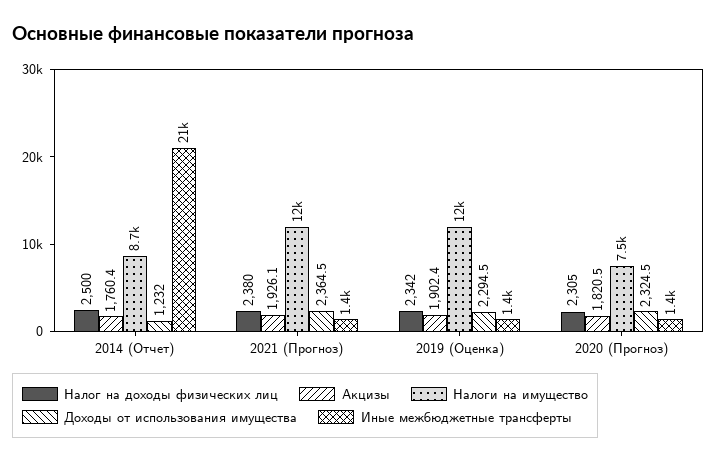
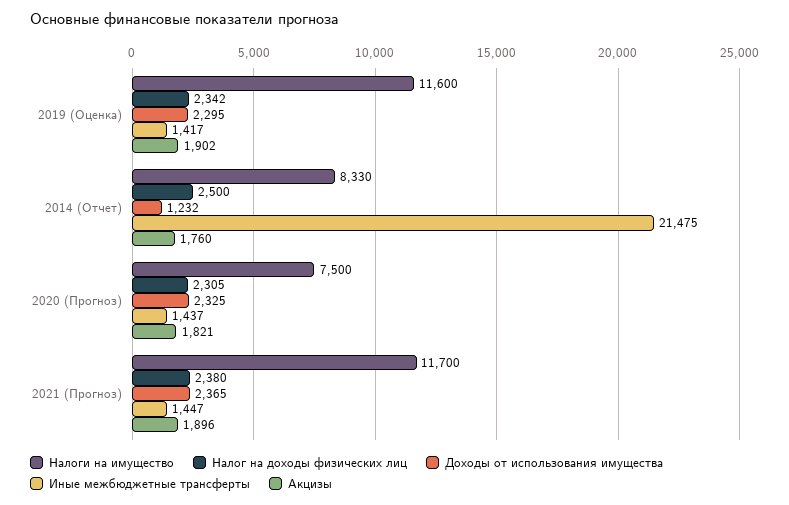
  {
    "Налог на доходы физических лиц": {
      "2014 (Отчет)": 2500,
      "2021 (Прогноз)": 2380,
      "2019 (Оценка)": 2342,
      "2020 (Прогноз)": 2305
    },
    "Акцизы": {
      "2014 (Отчет)": 1760.4,
-     "2021 (Прогноз)": 1926.1,
+     "2021 (Прогноз)": 1896,
      "2019 (Оценка)": 1902.4,
      "2020 (Прогноз)": 1820.5
    },
    "Налоги на имущество": {
-     "2014 (Отчет)": 8700,
+     "2014 (Отчет)": 8330,
      "2021 (Прогноз)": 11700,
      "2019 (Оценка)": 11600,
      "2020 (Прогноз)": 7500
    },
    "Доходы от использования имущества": {
      "2014 (Отчет)": 1232,
      "2021 (Прогноз)": 2364.5,
      "2019 (Оценка)": 2294.5,
      "2020 (Прогноз)": 2324.5
    },
    "Иные межбюджетные трансферты": {
      "2014 (Отчет)": 21475,
      "2021 (Прогноз)": 1447,
      "2019 (Оценка)": 1417,
      "2020 (Прогноз)": 1437
    }
  }

